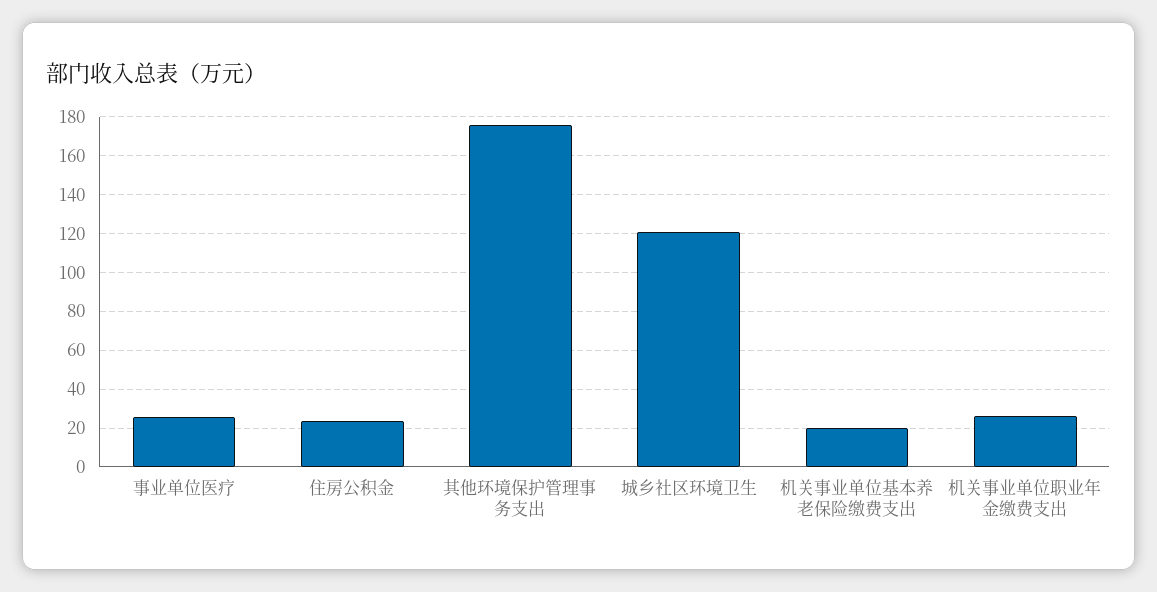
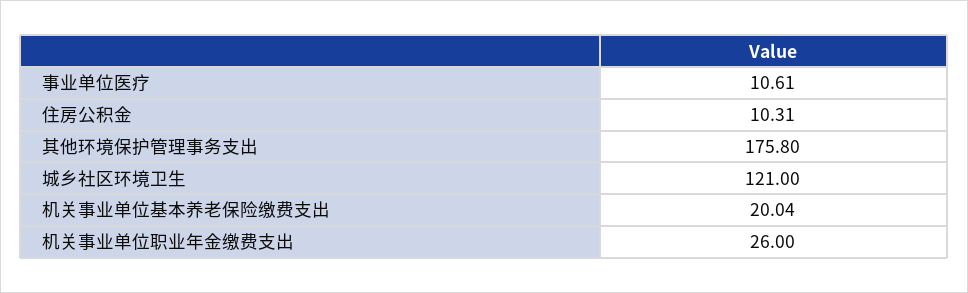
  {
-   "事业单位医疗": 25,
+   "事业单位医疗": 10.61,
-   "住房公积金": 25,
+   "住房公积金": 10.31,
    "其他环境保护管理事务支出": 175.8,
    "城乡社区环境卫生": 121,
    "机关事业单位基本养老保险缴费支出": 20.04,
    "机关事业单位职业年金缴费支出": 26
  }

